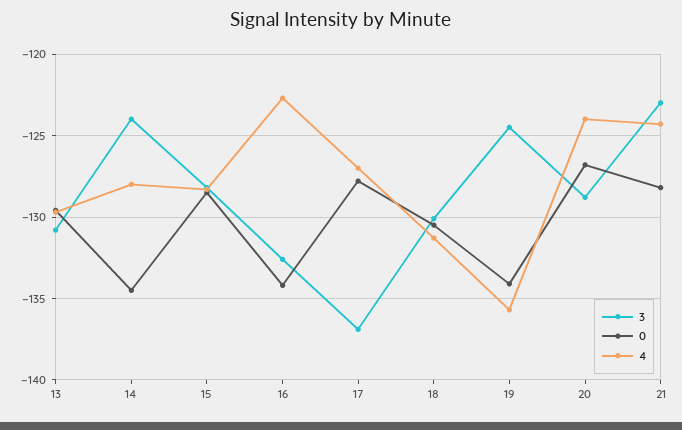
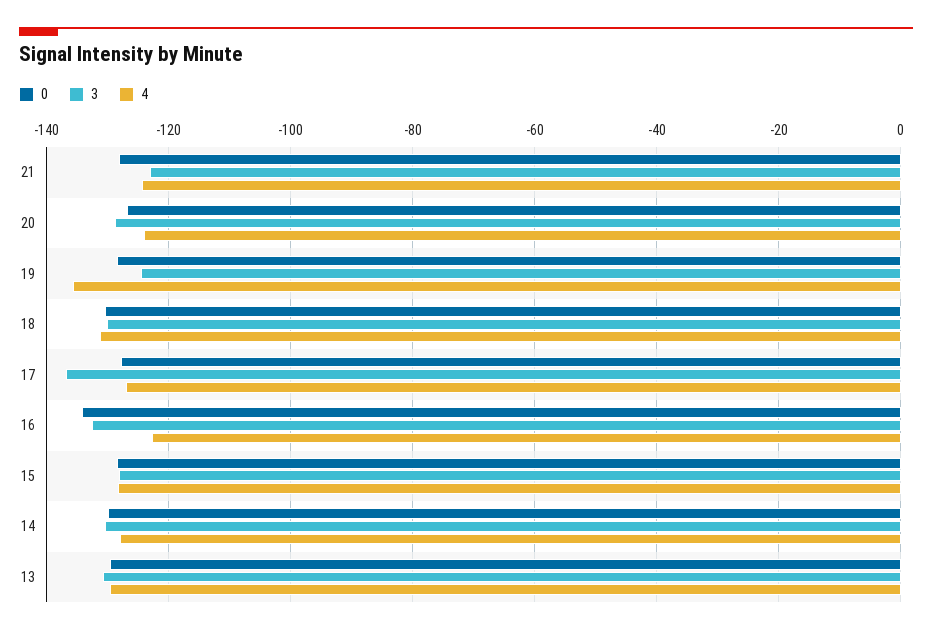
  {
    "3": {
      "13": -131,
-     "14": -124,
+     "14": -130,
      "15": -128,
      "16": -132.5,
      "17": -137,
      "18": -130,
      "19": -124.5,
      "20": -129,
      "21": -123
    },
    "0": {
      "13": -129.5,
-     "14": -134.5,
+     "14": -130,
      "15": -128.5,
      "16": -134,
      "17": -128,
      "18": -130.5,
-     "19": -134,
+     "19": -128,
      "20": -127,
      "21": -128
    },
    "4": {
      "13": -129.5,
      "14": -128,
      "15": -128.5,
      "16": -122.5,
      "17": -127,
      "18": -131.5,
      "19": -135.5,
      "20": -124,
      "21": -124.5
    }
  }

